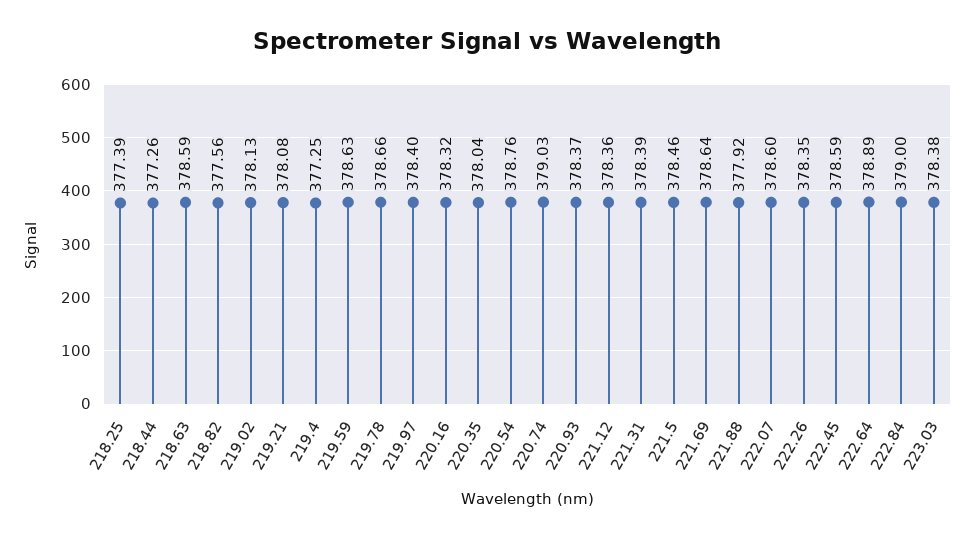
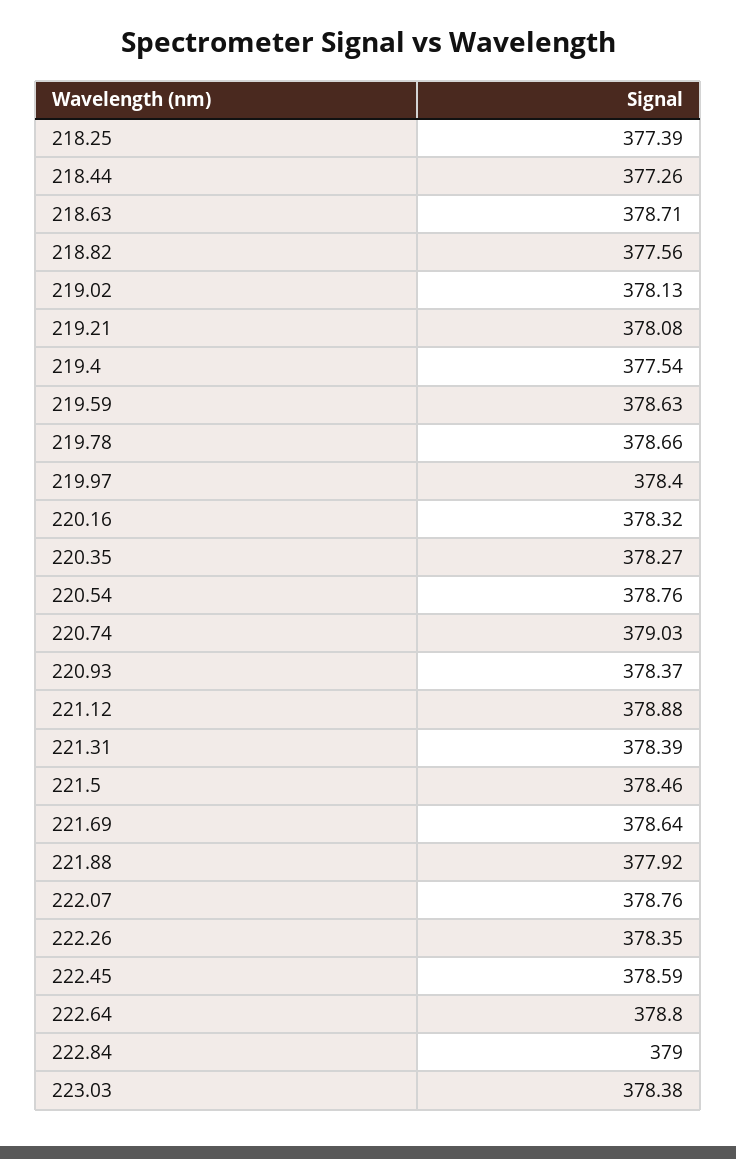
  {
    "218.25": 377.39,
    "218.44": 377.26,
-   "218.63": 378.59,
+   "218.63": 378.71,
    "218.82": 377.56,
    "219.02": 378.13,
    "219.21": 378.08,
-   "219.4": 377.25,
+   "219.4": 377.54,
    "219.59": 378.63,
    "219.78": 378.66,
    "219.97": 378.4,
    "220.16": 378.32,
-   "220.35": 378.04,
+   "220.35": 378.27,
    "220.54": 378.76,
    "220.74": 379.03,
    "220.93": 378.37,
-   "221.12": 378.36,
+   "221.12": 378.88,
    "221.31": 378.39,
    "221.5": 378.46,
    "221.69": 378.64,
    "221.88": 377.92,
-   "222.07": 378.6,
+   "222.07": 378.76,
    "222.26": 378.35,
    "222.45": 378.59,
-   "222.64": 378.89,
+   "222.64": 378.8,
    "222.84": 379,
    "223.03": 378.38
  }

